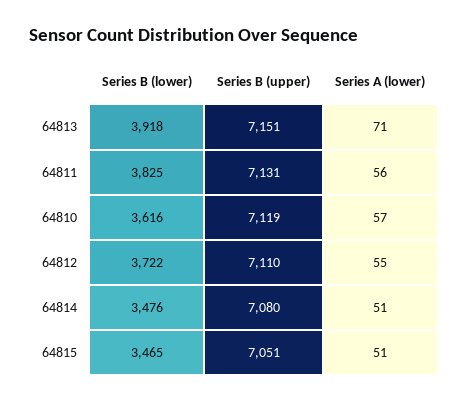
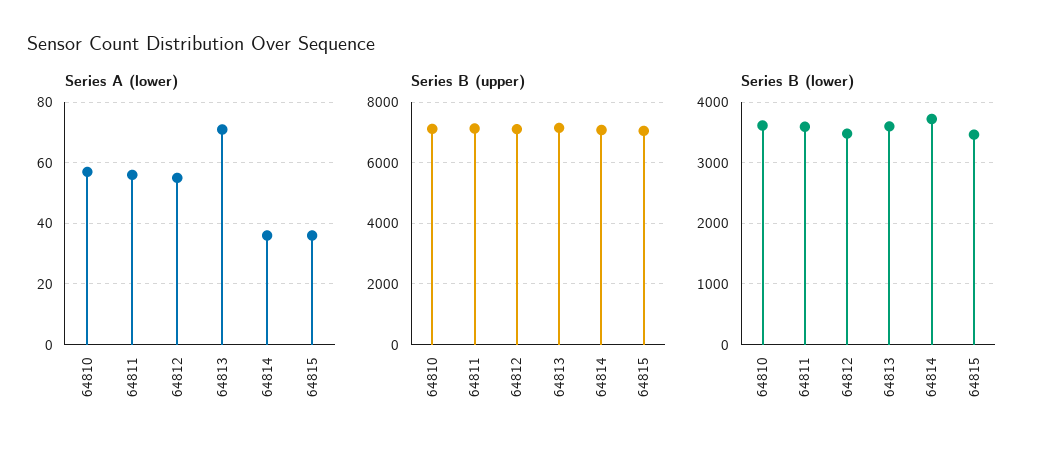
  {
    "Series B (lower)": {
-     "64813": 3918,
+     "64813": 3600,
-     "64811": 3825,
+     "64811": 3600,
      "64810": 3616,
-     "64812": 3722,
+     "64812": 3500,
-     "64814": 3476,
+     "64814": 3700,
      "64815": 3465
    },
    "Series B (upper)": {
      "64813": 7151,
      "64811": 7131,
      "64810": 7119,
      "64812": 7110,
      "64814": 7080,
      "64815": 7051
    },
    "Series A (lower)": {
      "64813": 71,
      "64811": 56,
      "64810": 57,
      "64812": 55,
-     "64814": 51,
+     "64814": 35,
-     "64815": 51
+     "64815": 35
    }
  }

